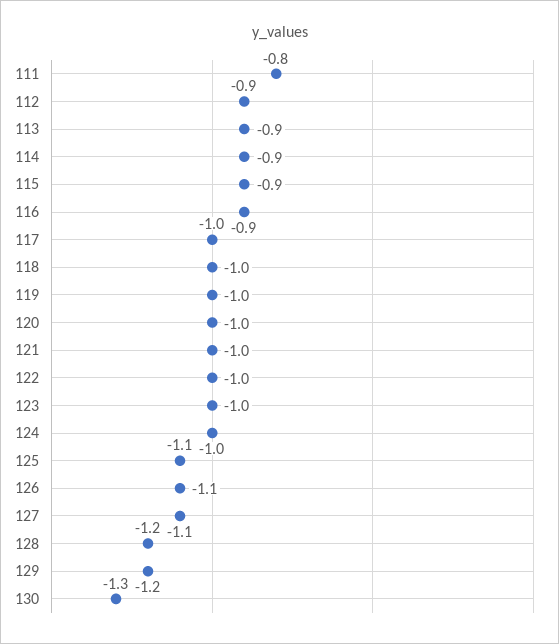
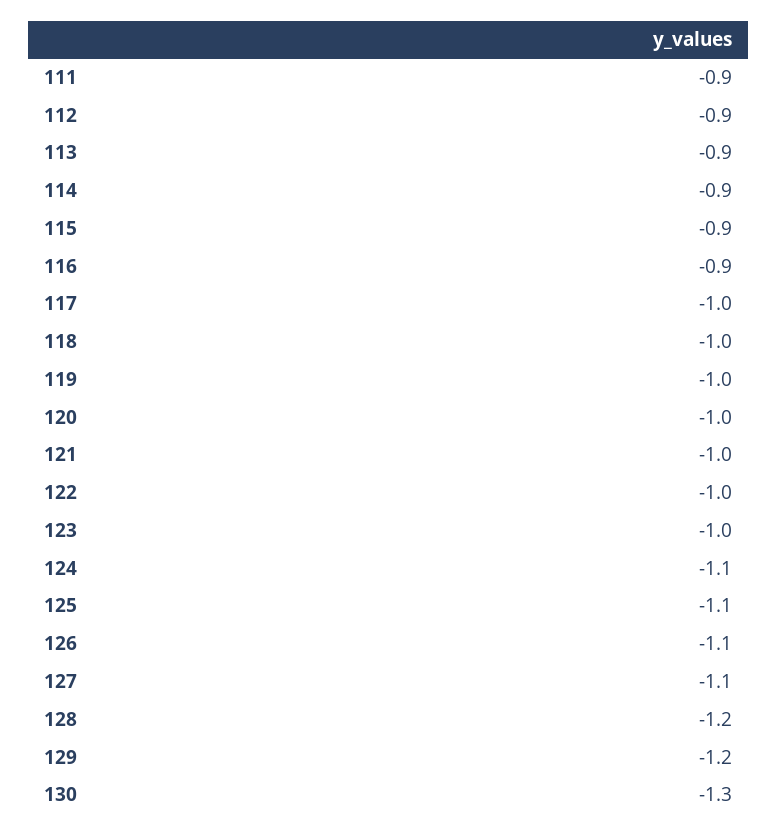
  {
-   "111": -0.8,
+   "111": -0.9,
    "112": -0.9,
    "113": -0.9,
    "114": -0.9,
    "115": -0.9,
    "116": -0.9,
    "117": -1,
    "118": -1,
    "119": -1,
    "120": -1,
    "121": -1,
    "122": -1,
    "123": -1,
-   "124": -1,
+   "124": -1.1,
    "125": -1.1,
    "126": -1.1,
    "127": -1.1,
    "128": -1.2,
    "129": -1.2,
    "130": -1.3
  }

